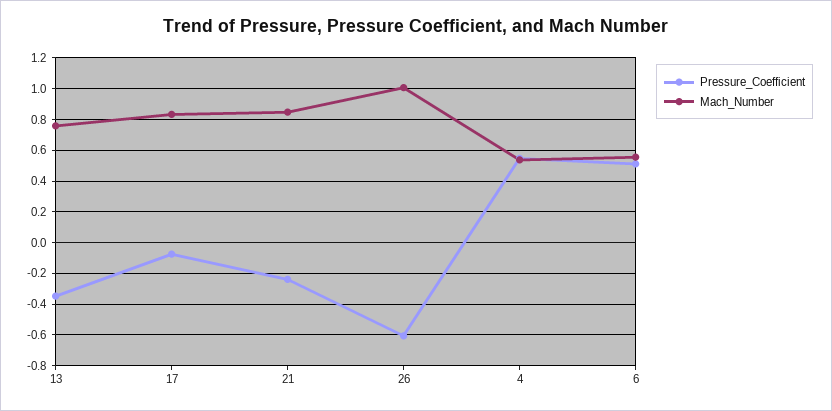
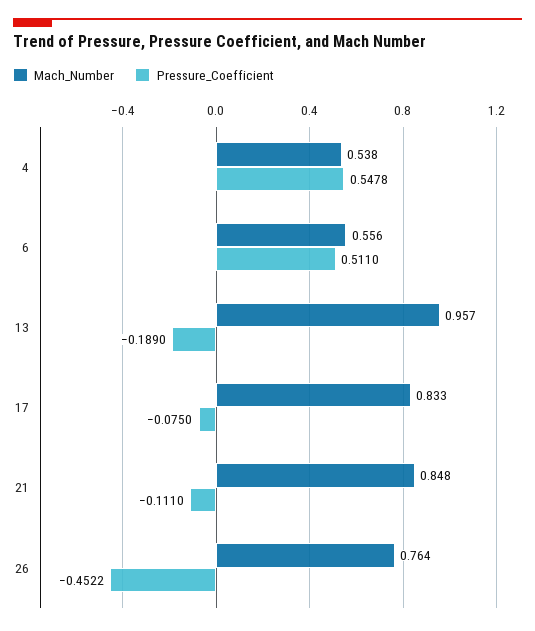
  {
    "Pressure_Coefficient": {
-     "13": -0.35,
+     "13": -0.189,
      "17": -0.075,
-     "21": -0.25,
+     "21": -0.111,
-     "26": -0.6,
+     "26": -0.4522,
      "4": 0.5478,
      "6": 0.511
    },
    "Mach_Number": {
-     "13": 0.75,
+     "13": 0.957,
      "17": 0.833,
      "21": 0.848,
-     "26": 1,
+     "26": 0.764,
      "4": 0.538,
      "6": 0.556
    }
  }

